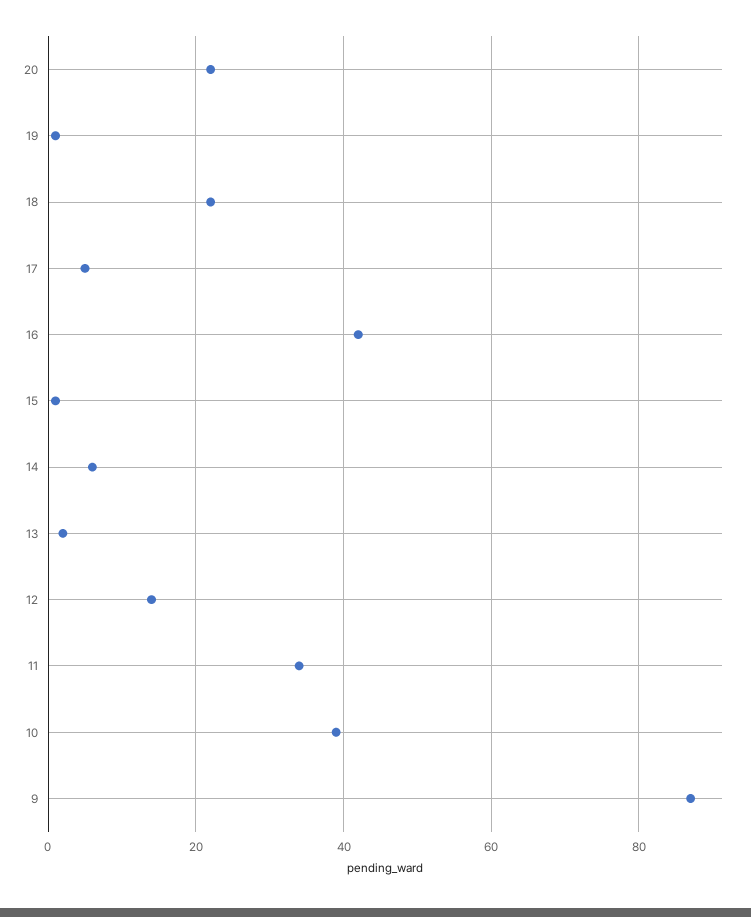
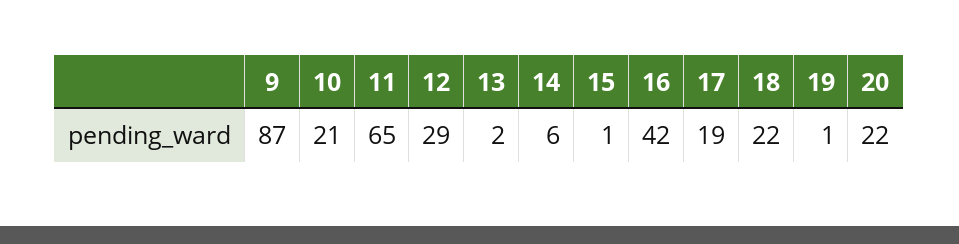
  {
    "20": 22,
    "19": 1,
    "18": 22,
-   "17": 5,
+   "17": 19,
    "16": 42,
    "15": 1,
    "14": 6,
    "13": 2,
-   "12": 15,
+   "12": 29,
-   "11": 35,
+   "11": 65,
-   "10": 40,
+   "10": 21,
    "9": 87
  }

